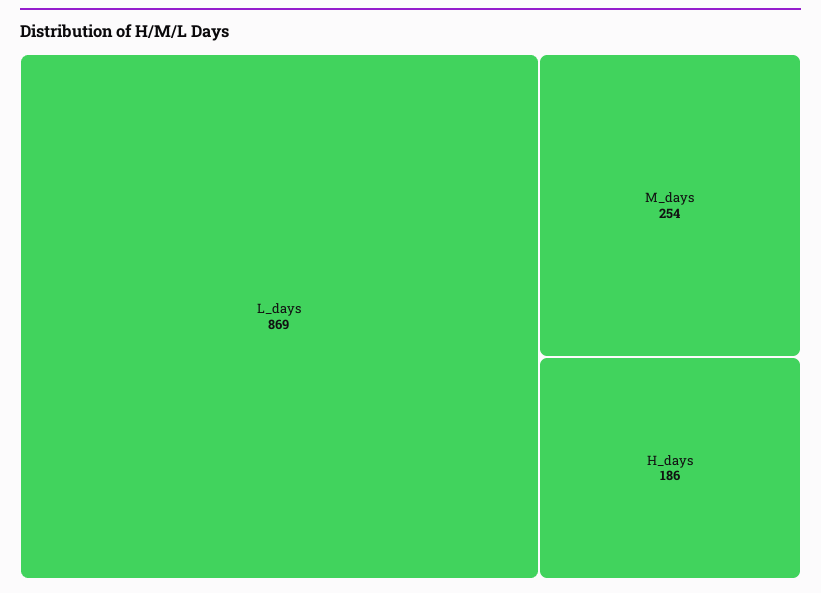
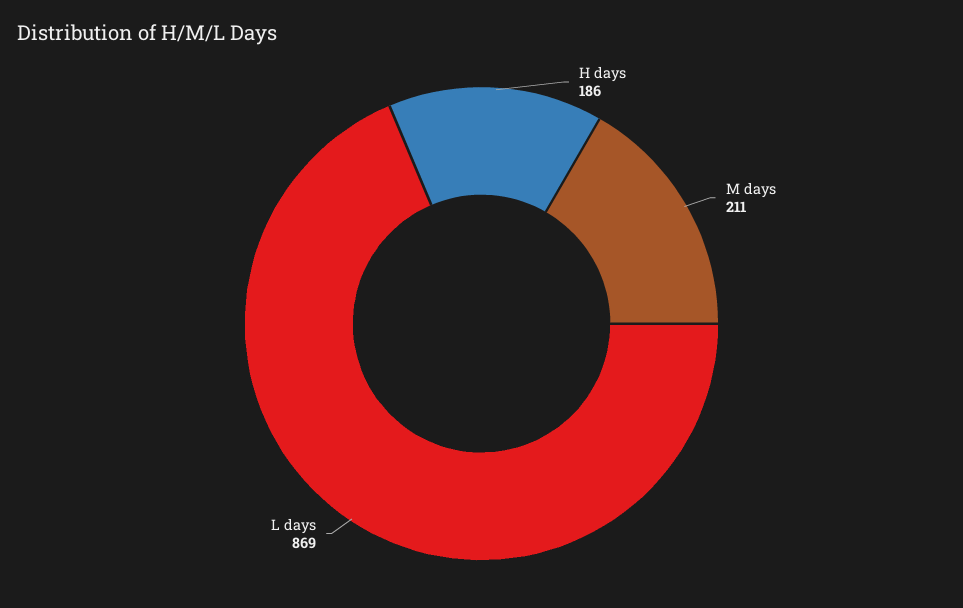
  {
    "L_days": 869,
-   "M_days": 254,
+   "M_days": 211,
    "H_days": 186
  }

